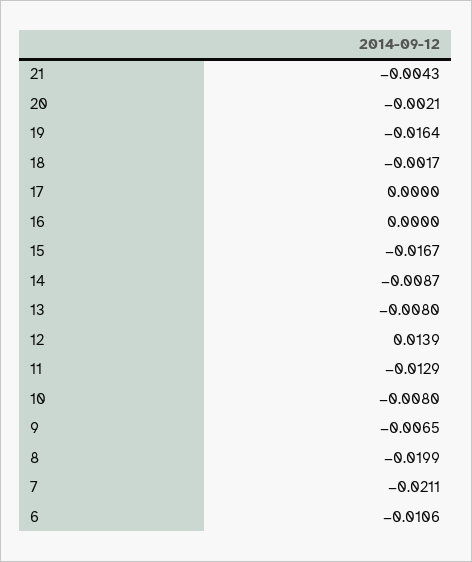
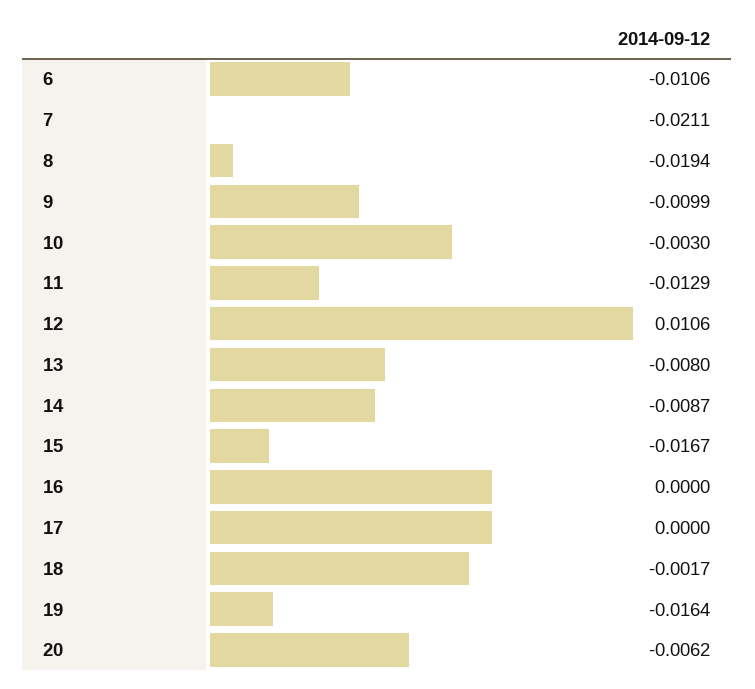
  {
-   "21": -0.0043,
-   "20": -0.0021,
+   "20": -0.0062,
    "19": -0.0164,
    "18": -0.0017,
    "17": 0,
    "16": 0,
    "15": -0.0167,
    "14": -0.0087,
    "13": -0.008,
-   "12": 0.0139,
+   "12": 0.0106,
    "11": -0.0129,
-   "10": -0.008,
+   "10": -0.003,
-   "9": -0.0065,
+   "9": -0.0099,
-   "8": -0.0199,
+   "8": -0.0194,
    "7": -0.0211,
    "6": -0.0106
  }

